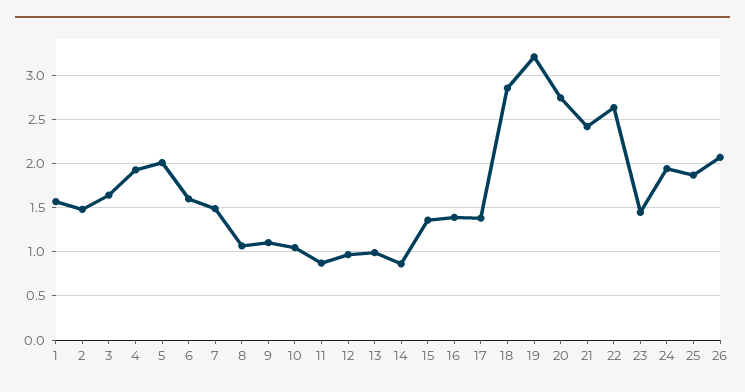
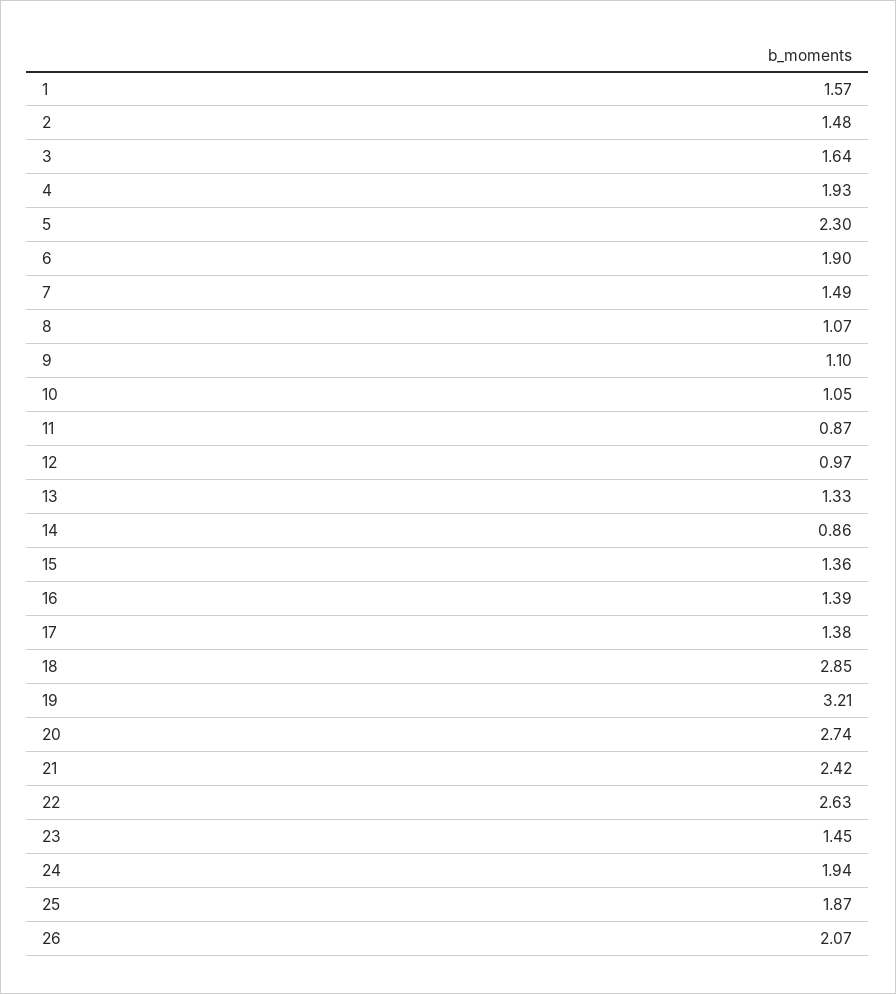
  {
    "1": 1.57,
    "2": 1.48,
    "3": 1.64,
    "4": 1.93,
-   "5": 2,
+   "5": 2.3,
-   "6": 1.6,
+   "6": 1.9,
    "7": 1.49,
    "8": 1.07,
    "9": 1.1,
    "10": 1.05,
    "11": 0.87,
    "12": 0.97,
-   "13": 1,
+   "13": 1.33,
    "14": 0.86,
    "15": 1.36,
    "16": 1.39,
    "17": 1.38,
    "18": 2.85,
    "19": 3.21,
    "20": 2.74,
    "21": 2.42,
    "22": 2.63,
    "23": 1.45,
    "24": 1.94,
    "25": 1.87,
    "26": 2.07
  }

